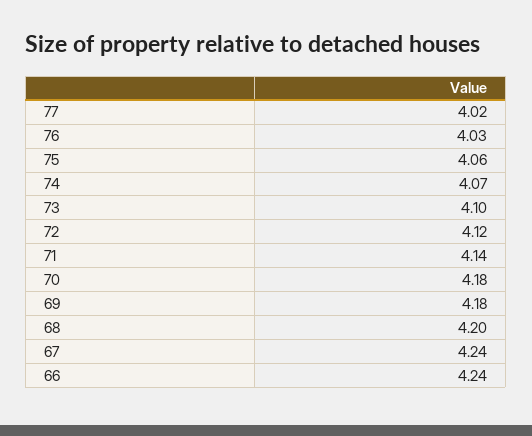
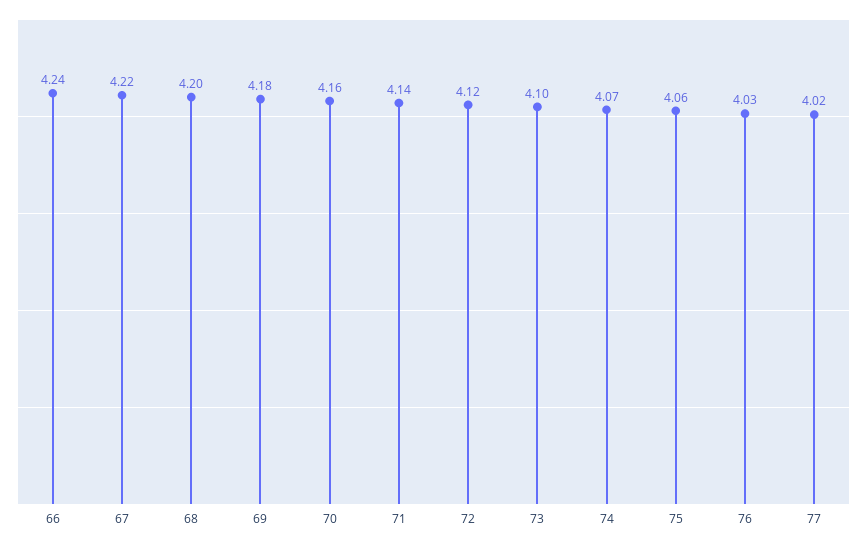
  {
    "77": 4.02,
    "76": 4.03,
    "75": 4.06,
    "74": 4.07,
    "73": 4.1,
    "72": 4.12,
    "71": 4.14,
-   "70": 4.18,
+   "70": 4.16,
    "69": 4.18,
    "68": 4.2,
-   "67": 4.24,
+   "67": 4.22,
    "66": 4.24
  }

